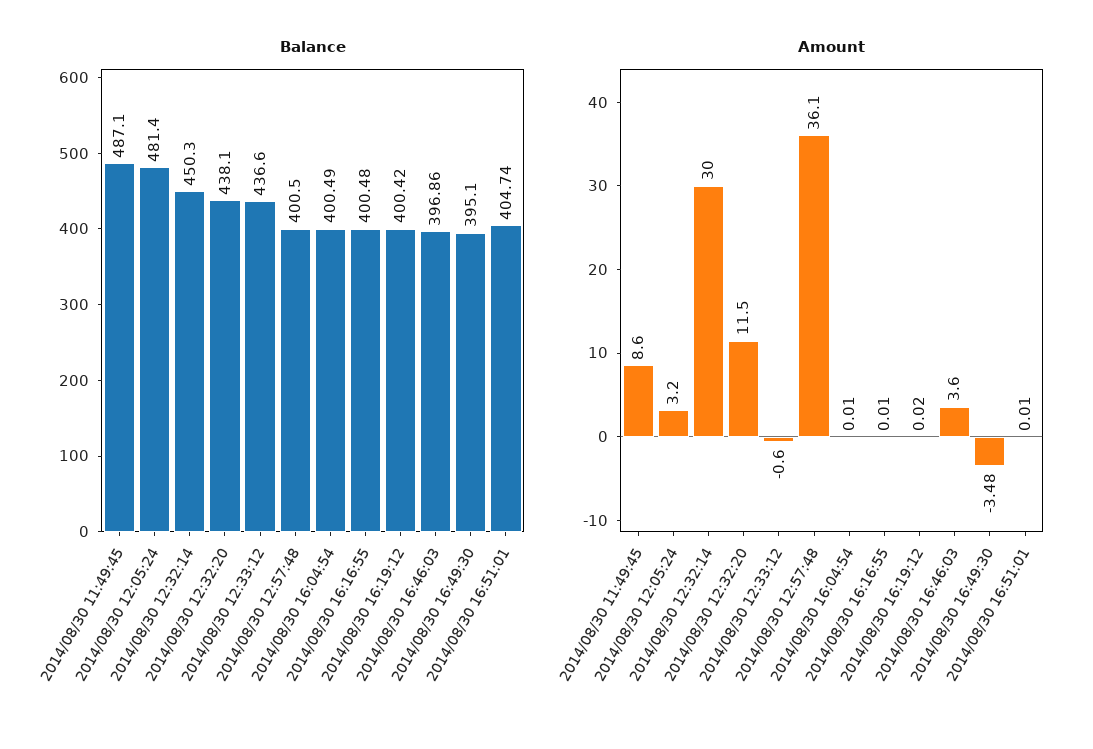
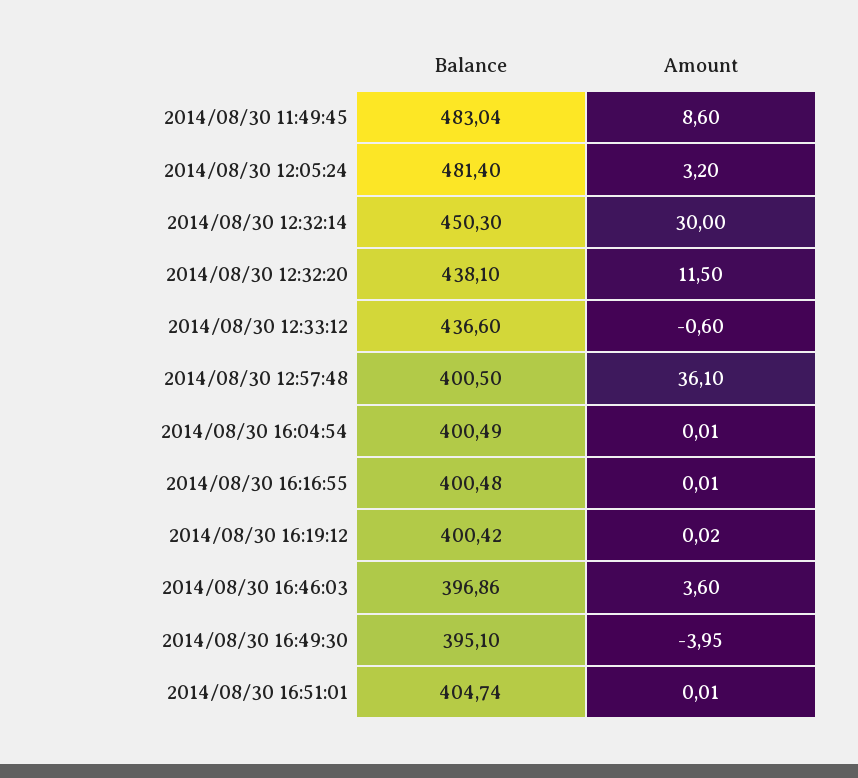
  {
    "Balance": {
-     "2014/08/30 11:49:45": 487.1,
+     "2014/08/30 11:49:45": 483.04,
      "2014/08/30 12:05:24": 481.4,
      "2014/08/30 12:32:14": 450.3,
      "2014/08/30 12:32:20": 438.1,
      "2014/08/30 12:33:12": 436.6,
      "2014/08/30 12:57:48": 400.5,
      "2014/08/30 16:04:54": 400.49,
      "2014/08/30 16:16:55": 400.48,
      "2014/08/30 16:19:12": 400.42,
      "2014/08/30 16:46:03": 396.86,
      "2014/08/30 16:49:30": 395.1,
      "2014/08/30 16:51:01": 404.74
    },
    "Amount": {
      "2014/08/30 11:49:45": 8.6,
      "2014/08/30 12:05:24": 3.2,
      "2014/08/30 12:32:14": 30,
      "2014/08/30 12:32:20": 11.5,
      "2014/08/30 12:33:12": -0.6,
      "2014/08/30 12:57:48": 36.1,
      "2014/08/30 16:04:54": 0.01,
      "2014/08/30 16:16:55": 0.01,
      "2014/08/30 16:19:12": 0.02,
      "2014/08/30 16:46:03": 3.6,
-     "2014/08/30 16:49:30": -3.48,
+     "2014/08/30 16:49:30": -3.95,
      "2014/08/30 16:51:01": 0.01
    }
  }

